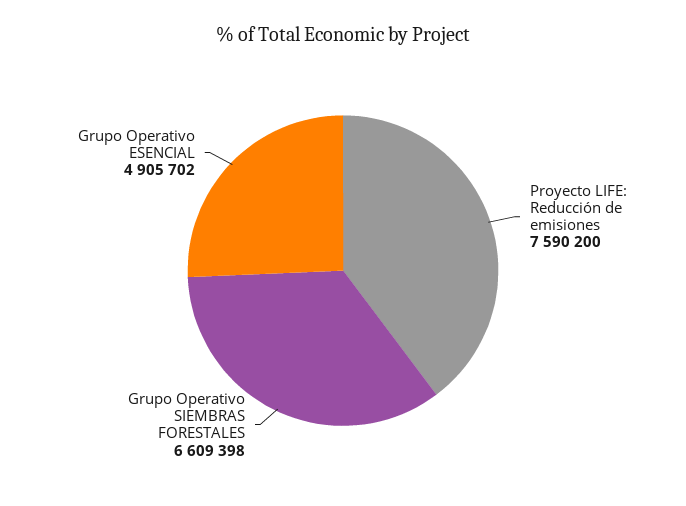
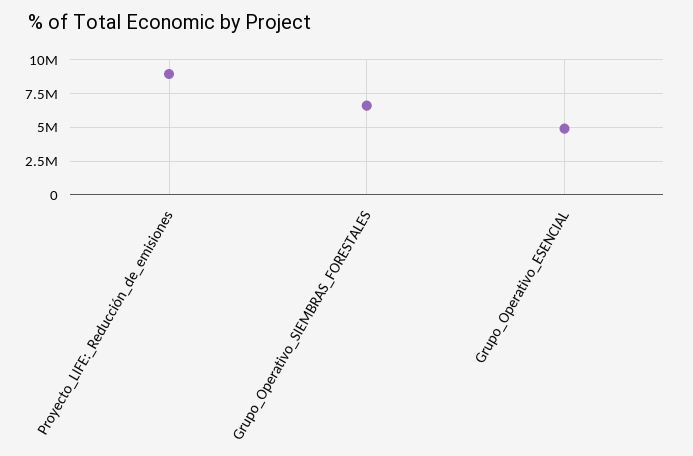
  {
-   "Proyecto LIFE: Reducción de emisiones": 7590200,
+   "Proyecto LIFE: Reducción de emisiones": 9000000,
    "Grupo Operativo SIEMBRAS FORESTALES": 6609398,
    "Grupo Operativo ESENCIAL": 4905702
  }

